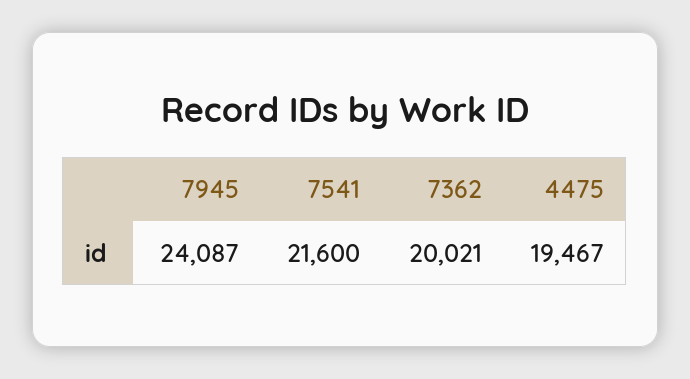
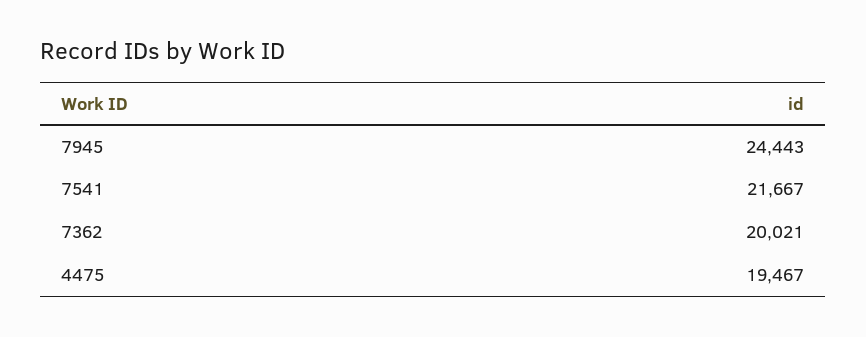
  {
-   "7945": 24087,
+   "7945": 24443,
-   "7541": 21600,
+   "7541": 21667,
    "7362": 20021,
    "4475": 19467
  }

